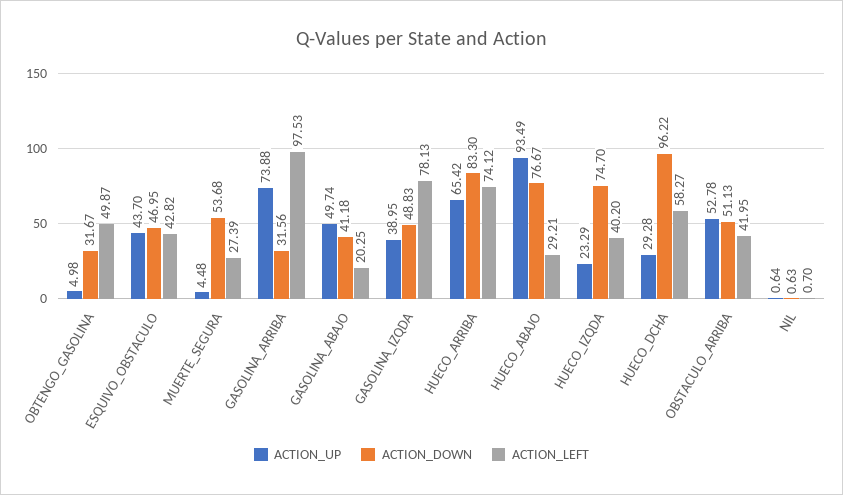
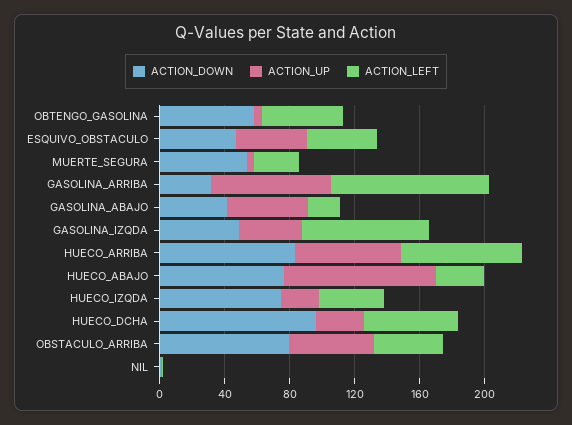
  {
    "ACTION_UP": {
      "OBTENGO_GASOLINA": 4.98,
      "ESQUIVO_OBSTACULO": 43.7,
      "MUERTE_SEGURA": 4.48,
      "GASOLINA_ARRIBA": 73.88,
      "GASOLINA_ABAJO": 49.74,
      "GASOLINA_IZQDA": 38.95,
      "HUECO_ARRIBA": 65.42,
      "HUECO_ABAJO": 93.49,
      "HUECO_IZQDA": 23.29,
      "HUECO_DCHA": 29.28,
      "OBSTACULO_ARRIBA": 52.78,
      "NIL": 0.64
    },
    "ACTION_DOWN": {
-     "OBTENGO_GASOLINA": 31.67,
+     "OBTENGO_GASOLINA": 60,
      "ESQUIVO_OBSTACULO": 46.95,
      "MUERTE_SEGURA": 53.68,
      "GASOLINA_ARRIBA": 31.56,
      "GASOLINA_ABAJO": 41.18,
      "GASOLINA_IZQDA": 48.83,
      "HUECO_ARRIBA": 83.3,
      "HUECO_ABAJO": 76.67,
      "HUECO_IZQDA": 74.7,
      "HUECO_DCHA": 96.22,
-     "OBSTACULO_ARRIBA": 51.13,
+     "OBSTACULO_ARRIBA": 80,
      "NIL": 0.63
    },
    "ACTION_LEFT": {
      "OBTENGO_GASOLINA": 49.87,
      "ESQUIVO_OBSTACULO": 42.82,
      "MUERTE_SEGURA": 27.39,
      "GASOLINA_ARRIBA": 97.53,
      "GASOLINA_ABAJO": 20.25,
      "GASOLINA_IZQDA": 78.13,
      "HUECO_ARRIBA": 74.12,
      "HUECO_ABAJO": 29.21,
      "HUECO_IZQDA": 40.2,
      "HUECO_DCHA": 58.27,
      "OBSTACULO_ARRIBA": 41.95,
      "NIL": 0.7
    }
  }

